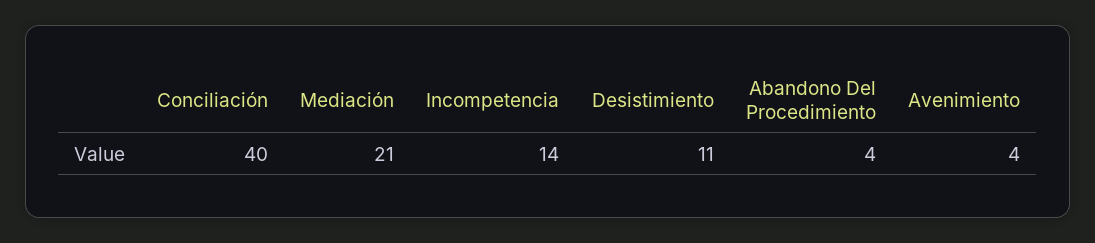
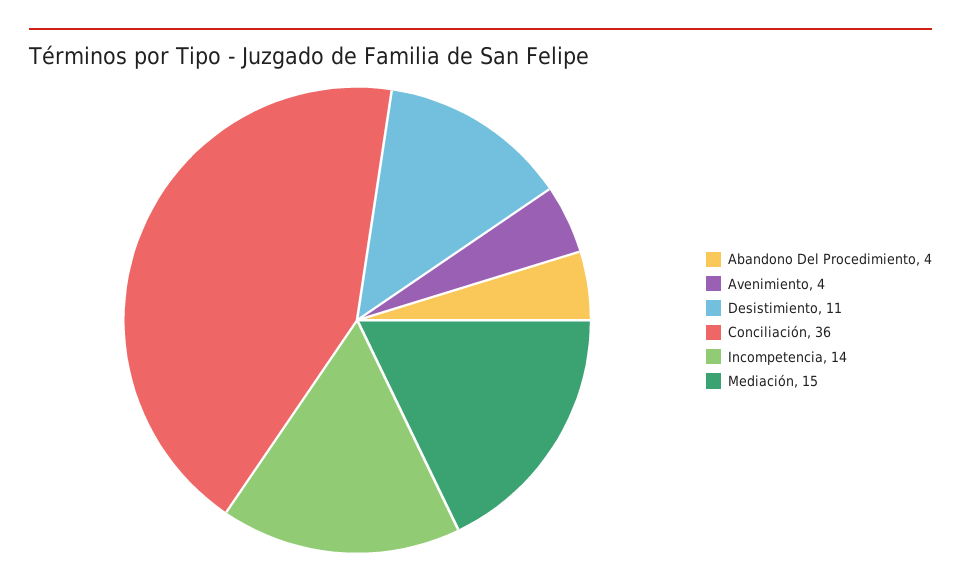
  {
-   "Conciliación": 40,
+   "Conciliación": 36,
-   "Mediación": 21,
+   "Mediación": 15,
    "Incompetencia": 14,
    "Desistimiento": 11,
    "Abandono Del Procedimiento": 4,
    "Avenimiento": 4
  }

